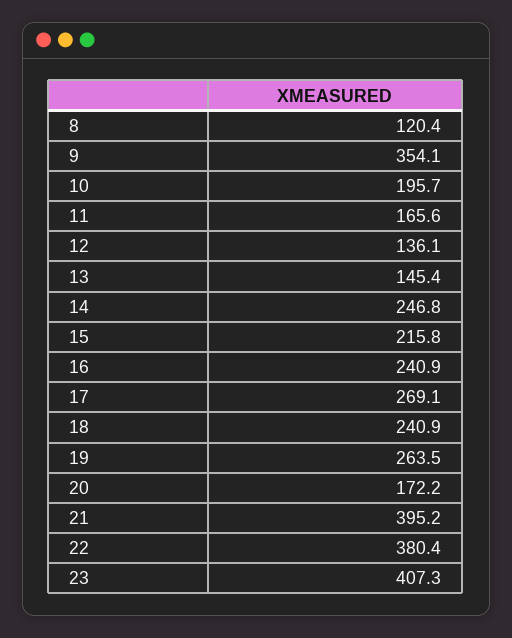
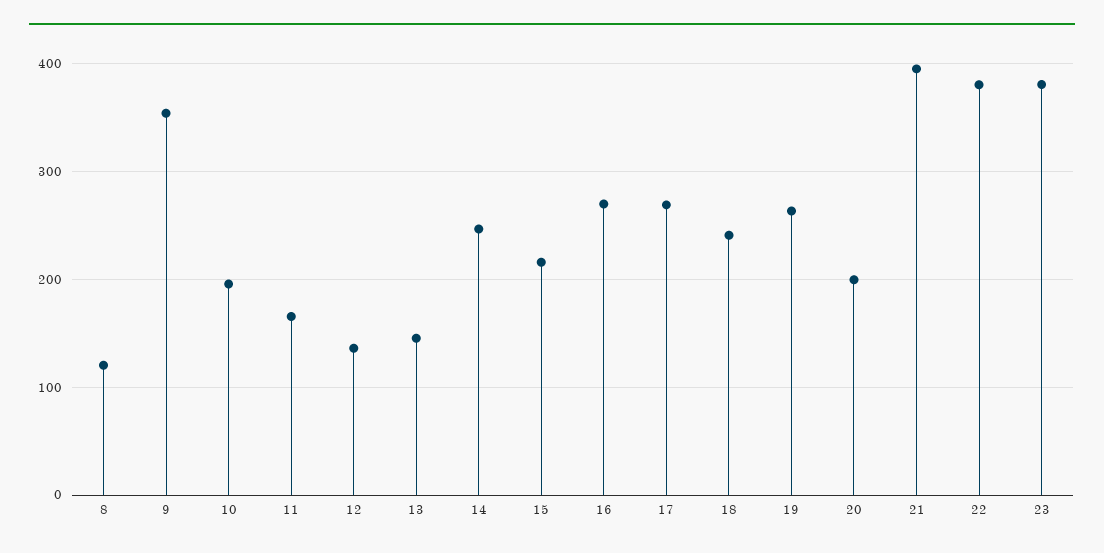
  {
    "8": 120.4,
    "9": 354.1,
    "10": 195.7,
    "11": 165.6,
    "12": 136.1,
    "13": 145.4,
    "14": 246.8,
    "15": 215.8,
-   "16": 240.9,
+   "16": 270,
    "17": 269.1,
    "18": 240.9,
    "19": 263.5,
-   "20": 172.2,
+   "20": 200,
    "21": 395.2,
    "22": 380.4,
-   "23": 407.3
+   "23": 380
  }

